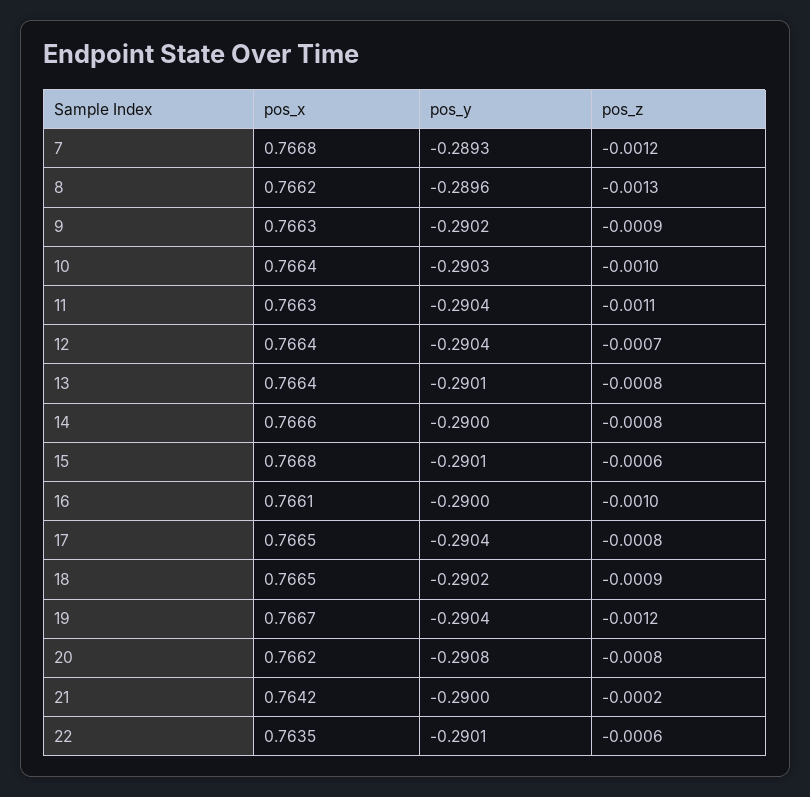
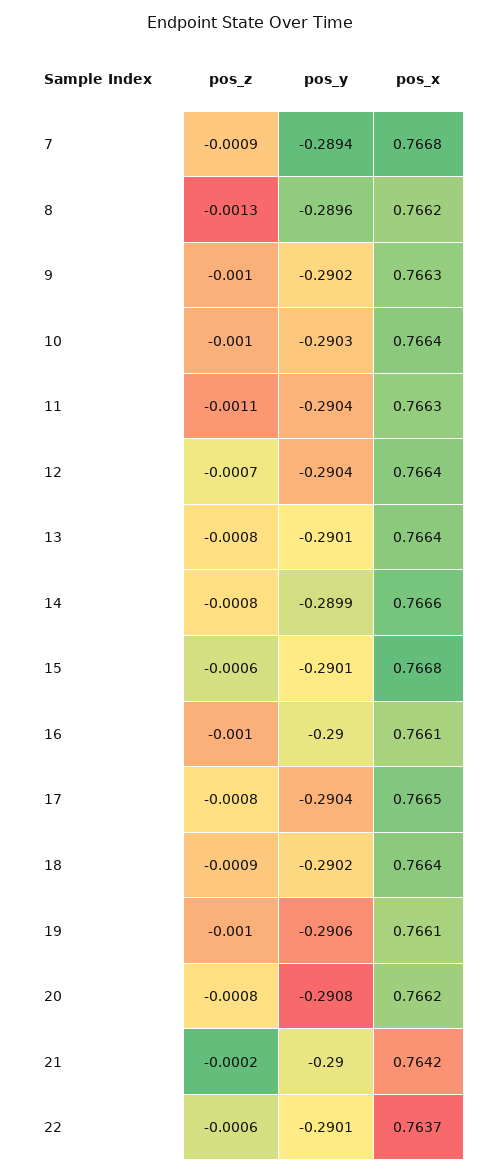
  {
    "pos_x": {
      "7": 0.7668,
      "8": 0.7662,
      "9": 0.7663,
      "10": 0.7664,
      "11": 0.7663,
      "12": 0.7664,
      "13": 0.7664,
      "14": 0.7666,
      "15": 0.7668,
      "16": 0.7661,
      "17": 0.7665,
-     "18": 0.7665,
+     "18": 0.7664,
-     "19": 0.7667,
+     "19": 0.7661,
      "20": 0.7662,
      "21": 0.7642,
-     "22": 0.7635
+     "22": 0.7637
    },
    "pos_y": {
-     "7": -0.2893,
+     "7": -0.2894,
      "8": -0.2896,
      "9": -0.2902,
      "10": -0.2903,
      "11": -0.2904,
      "12": -0.2904,
      "13": -0.2901,
-     "14": -0.29,
+     "14": -0.2899,
      "15": -0.2901,
      "16": -0.29,
      "17": -0.2904,
      "18": -0.2902,
-     "19": -0.2904,
+     "19": -0.2906,
      "20": -0.2908,
      "21": -0.29,
      "22": -0.2901
    },
    "pos_z": {
-     "7": -0.0012,
+     "7": -0.0009,
      "8": -0.0013,
-     "9": -0.0009,
+     "9": -0.001,
      "10": -0.001,
      "11": -0.0011,
      "12": -0.0007,
      "13": -0.0008,
      "14": -0.0008,
      "15": -0.0006,
      "16": -0.001,
      "17": -0.0008,
      "18": -0.0009,
-     "19": -0.0012,
+     "19": -0.001,
      "20": -0.0008,
      "21": -0.0002,
      "22": -0.0006
    }
  }

